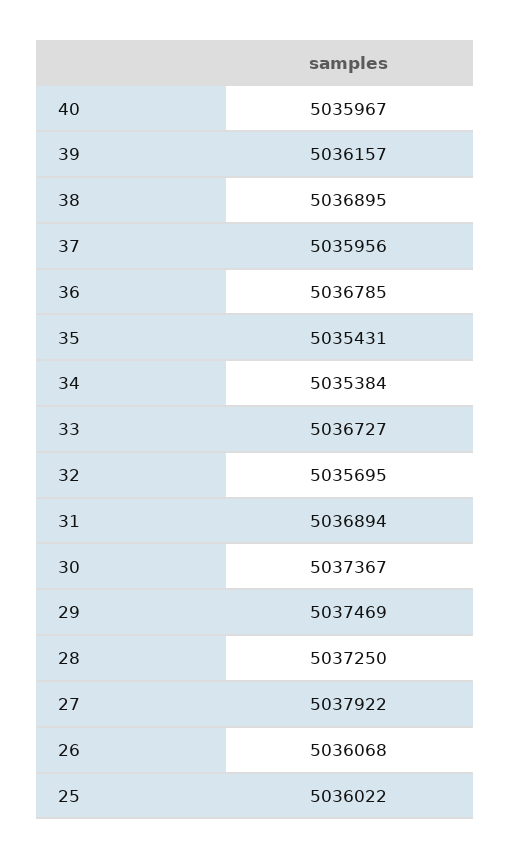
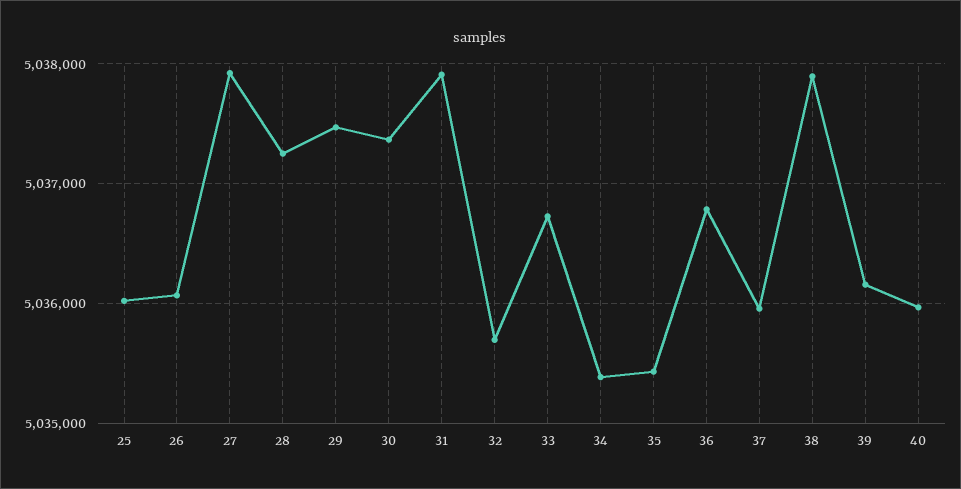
  {
    "40": 5035967,
    "39": 5036157,
-   "38": 5036895,
+   "38": 5037900,
    "37": 5035956,
    "36": 5036785,
    "35": 5035431,
    "34": 5035384,
    "33": 5036727,
    "32": 5035695,
-   "31": 5036894,
+   "31": 5037900,
    "30": 5037367,
    "29": 5037469,
    "28": 5037250,
    "27": 5037922,
    "26": 5036068,
    "25": 5036022
  }

